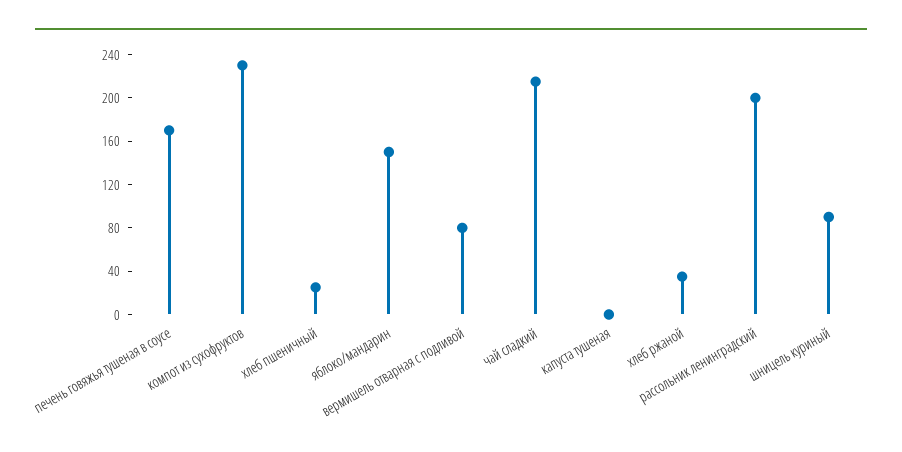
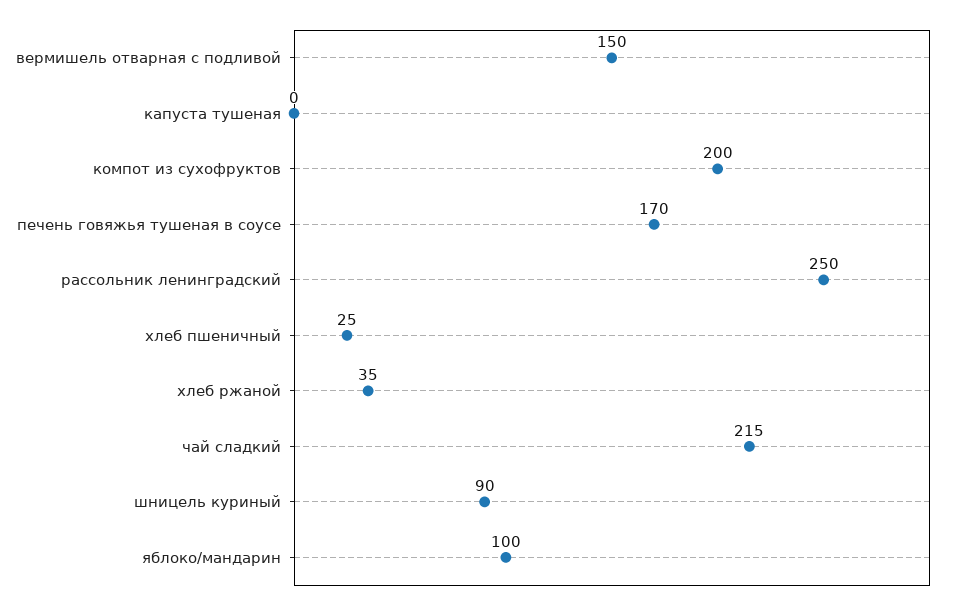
  {
    "печень говяжья тушеная в соусе": 170,
-   "компот из сухофруктов": 230,
+   "компот из сухофруктов": 200,
    "хлеб пшеничный": 25,
-   "яблоко/мандарин": 150,
+   "яблоко/мандарин": 100,
-   "вермишель отварная с подливой": 80,
+   "вермишель отварная с подливой": 150,
    "чай сладкий": 215,
    "капуста тушеная": 0,
    "хлеб ржаной": 35,
-   "рассольник ленинградский": 200,
+   "рассольник ленинградский": 250,
    "шницель куриный": 90
  }

